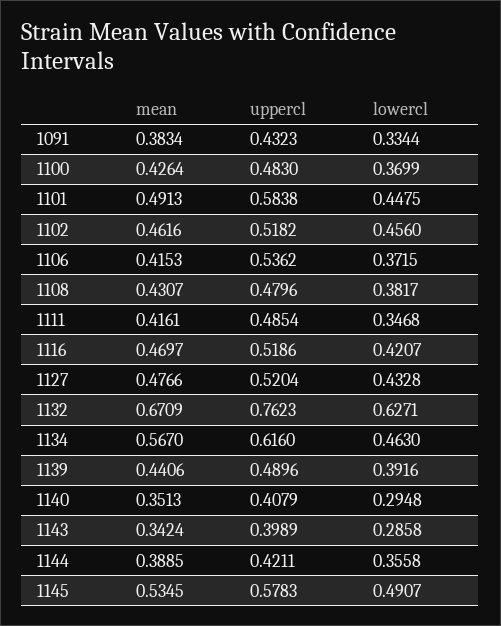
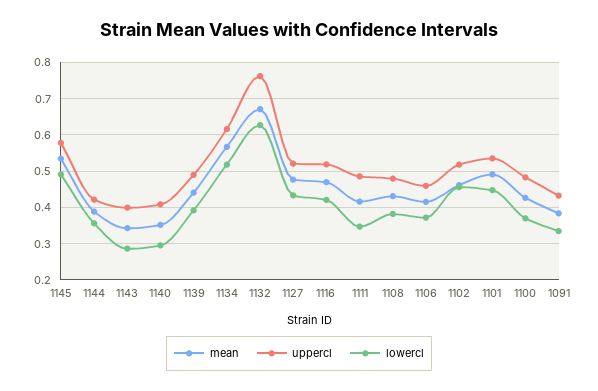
  {
    "mean": {
      "1091": 0.3834,
      "1100": 0.4264,
      "1101": 0.4913,
      "1102": 0.4616,
      "1106": 0.4153,
      "1108": 0.4307,
      "1111": 0.4161,
      "1116": 0.4697,
      "1127": 0.4766,
      "1132": 0.6709,
      "1134": 0.567,
      "1139": 0.4406,
      "1140": 0.3513,
      "1143": 0.3424,
      "1144": 0.3885,
      "1145": 0.5345
    },
    "uppercl": {
      "1091": 0.4323,
      "1100": 0.483,
-     "1101": 0.5838,
+     "1101": 0.54,
      "1102": 0.5182,
-     "1106": 0.5362,
+     "1106": 0.46,
      "1108": 0.4796,
      "1111": 0.4854,
      "1116": 0.5186,
      "1127": 0.5204,
      "1132": 0.7623,
      "1134": 0.616,
      "1139": 0.4896,
      "1140": 0.4079,
      "1143": 0.3989,
      "1144": 0.4211,
      "1145": 0.5783
    },
    "lowercl": {
      "1091": 0.3344,
      "1100": 0.3699,
      "1101": 0.4475,
      "1102": 0.456,
      "1106": 0.3715,
      "1108": 0.3817,
      "1111": 0.3468,
      "1116": 0.4207,
      "1127": 0.4328,
      "1132": 0.6271,
-     "1134": 0.463,
+     "1134": 0.52,
      "1139": 0.3916,
      "1140": 0.2948,
      "1143": 0.2858,
      "1144": 0.3558,
      "1145": 0.4907
    }
  }

